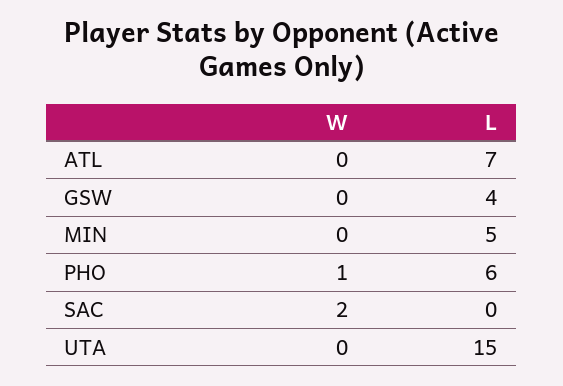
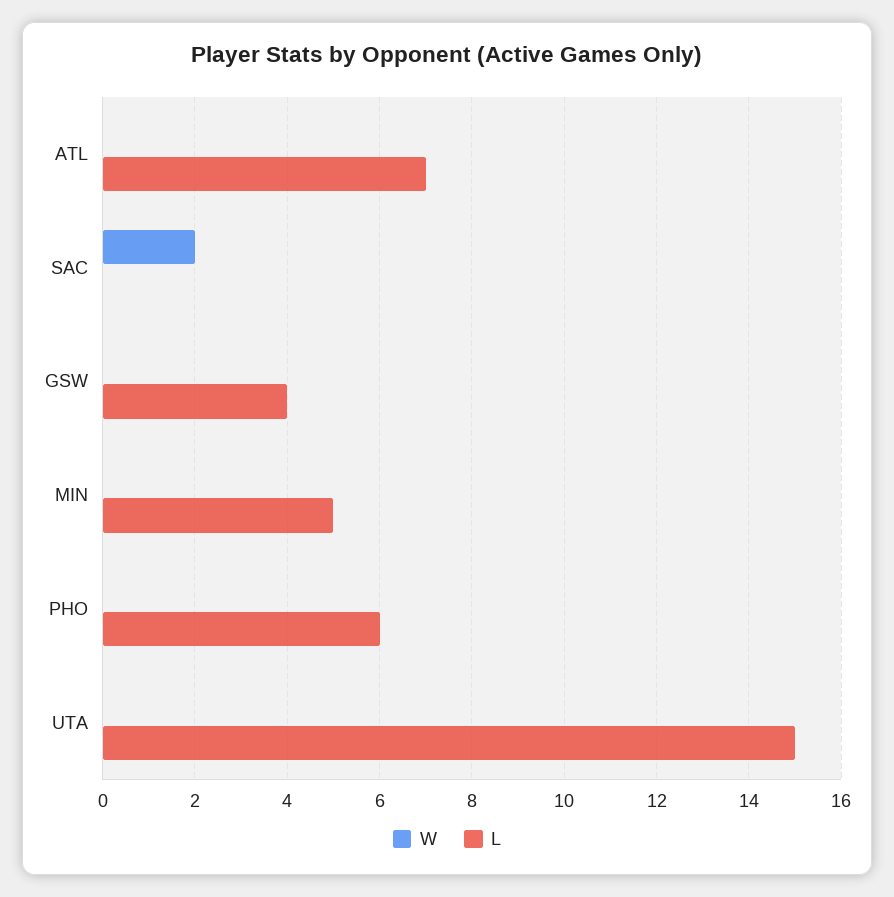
  {
    "W": {
      "ATL": 0,
      "GSW": 0,
      "MIN": 0,
-     "PHO": 1,
+     "PHO": 0,
      "SAC": 2,
      "UTA": 0
    },
    "L": {
      "ATL": 7,
      "GSW": 4,
      "MIN": 5,
      "PHO": 6,
      "SAC": 0,
      "UTA": 15
    }
  }

